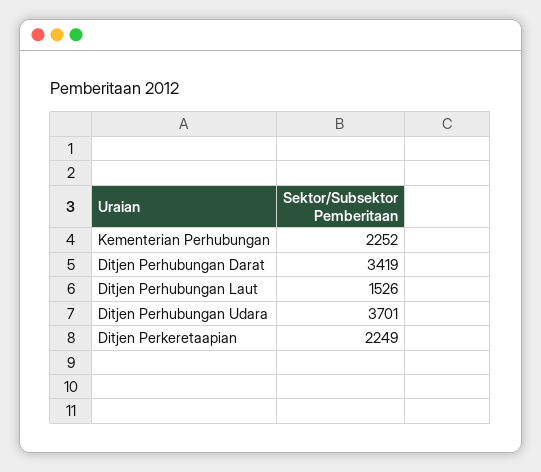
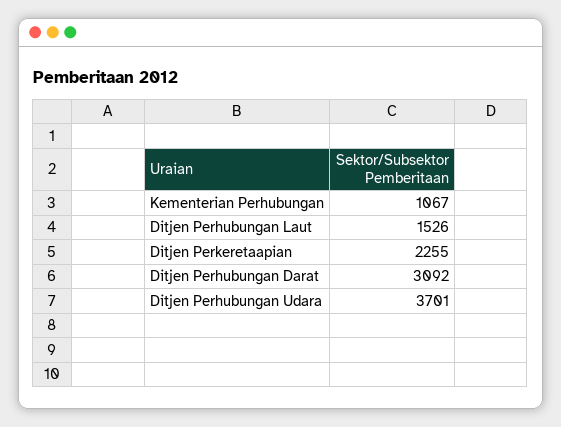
  {
-   "Kementerian Perhubungan": 2252,
+   "Kementerian Perhubungan": 1067,
-   "Ditjen Perhubungan Darat": 3419,
+   "Ditjen Perhubungan Darat": 3092,
    "Ditjen Perhubungan Laut": 1526,
    "Ditjen Perhubungan Udara": 3701,
-   "Ditjen Perkeretaapian": 2249
+   "Ditjen Perkeretaapian": 2255
  }

